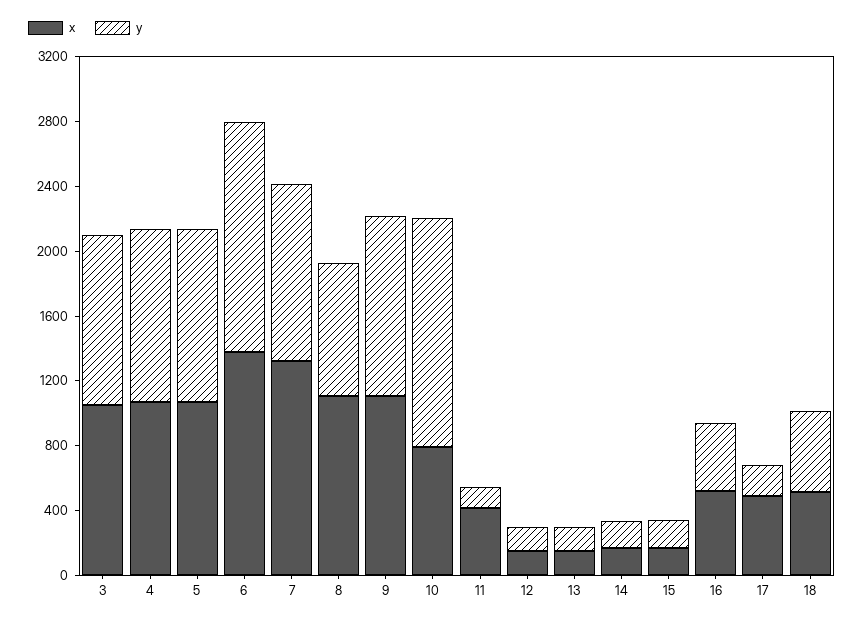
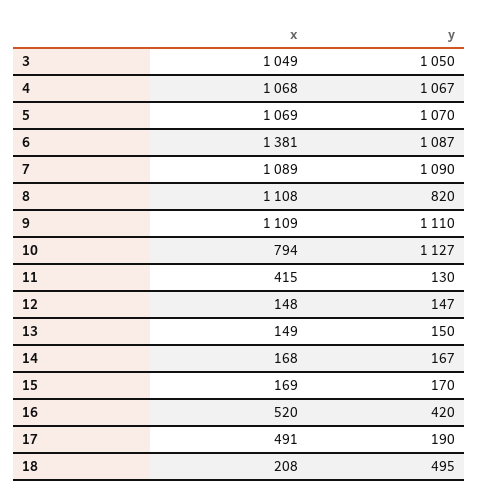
  {
    "x": {
      "3": 1049,
      "4": 1068,
      "5": 1069,
      "6": 1381,
-     "7": 1300,
+     "7": 1089,
      "8": 1108,
      "9": 1109,
      "10": 794,
      "11": 415,
      "12": 148,
      "13": 149,
      "14": 168,
      "15": 169,
      "16": 520,
      "17": 491,
-     "18": 500
+     "18": 208
    },
    "y": {
      "3": 1050,
      "4": 1067,
      "5": 1070,
-     "6": 1400,
+     "6": 1087,
      "7": 1090,
      "8": 820,
      "9": 1110,
-     "10": 1400,
+     "10": 1127,
      "11": 130,
      "12": 147,
      "13": 150,
      "14": 167,
      "15": 170,
      "16": 420,
      "17": 190,
      "18": 495
    }
  }

